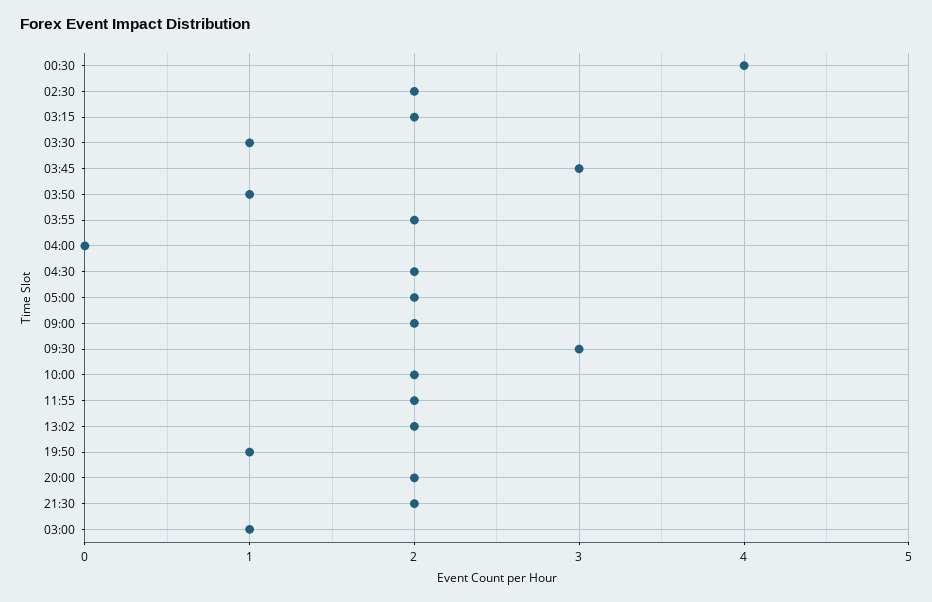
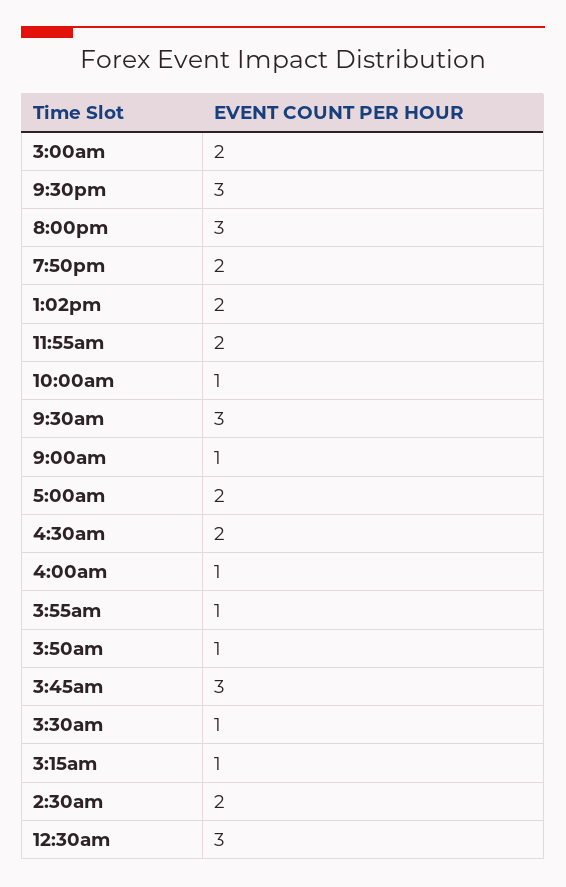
  {
-   "00:30": 4,
+   "00:30": 3,
    "02:30": 2,
-   "03:15": 2,
+   "03:15": 1,
    "03:30": 1,
    "03:45": 3,
    "03:50": 1,
-   "03:55": 2,
+   "03:55": 1,
-   "04:00": 0,
+   "04:00": 1,
    "04:30": 2,
    "05:00": 2,
-   "09:00": 2,
+   "09:00": 1,
    "09:30": 3,
-   "10:00": 2,
+   "10:00": 1,
    "11:55": 2,
    "13:02": 2,
-   "19:50": 1,
+   "19:50": 2,
-   "20:00": 2,
+   "20:00": 3,
-   "21:30": 2,
+   "21:30": 3,
-   "03:00": 1
+   "03:00": 2
  }

